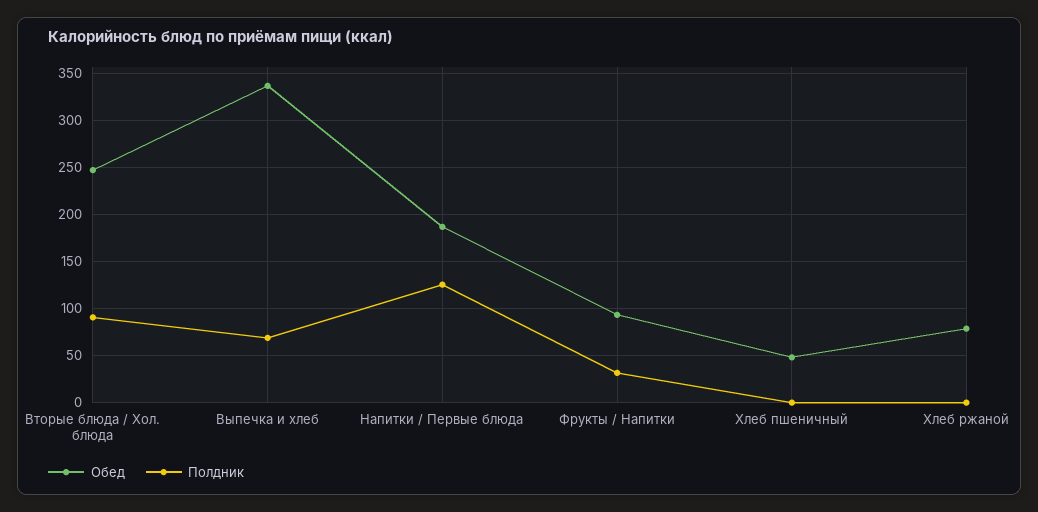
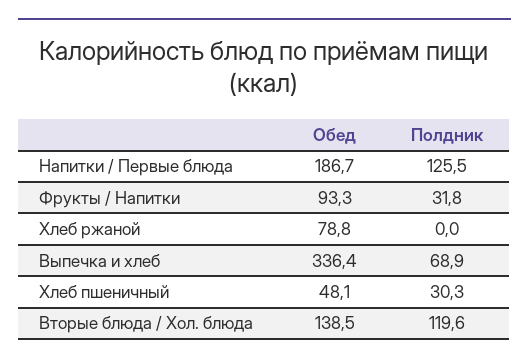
  {
    "Обед": {
-     "Вторые блюда / Хол. блюда": 250,
+     "Вторые блюда / Хол. блюда": 138.5,
      "Выпечка и хлеб": 336.4,
      "Напитки / Первые блюда": 186.7,
      "Фрукты / Напитки": 93.3,
      "Хлеб пшеничный": 48.1,
      "Хлеб ржаной": 78.8
    },
    "Полдник": {
-     "Вторые блюда / Хол. блюда": 90,
+     "Вторые блюда / Хол. блюда": 119.6,
      "Выпечка и хлеб": 68.9,
      "Напитки / Первые блюда": 125.5,
      "Фрукты / Напитки": 31.8,
-     "Хлеб пшеничный": 0,
+     "Хлеб пшеничный": 30.3,
      "Хлеб ржаной": 0
    }
  }

